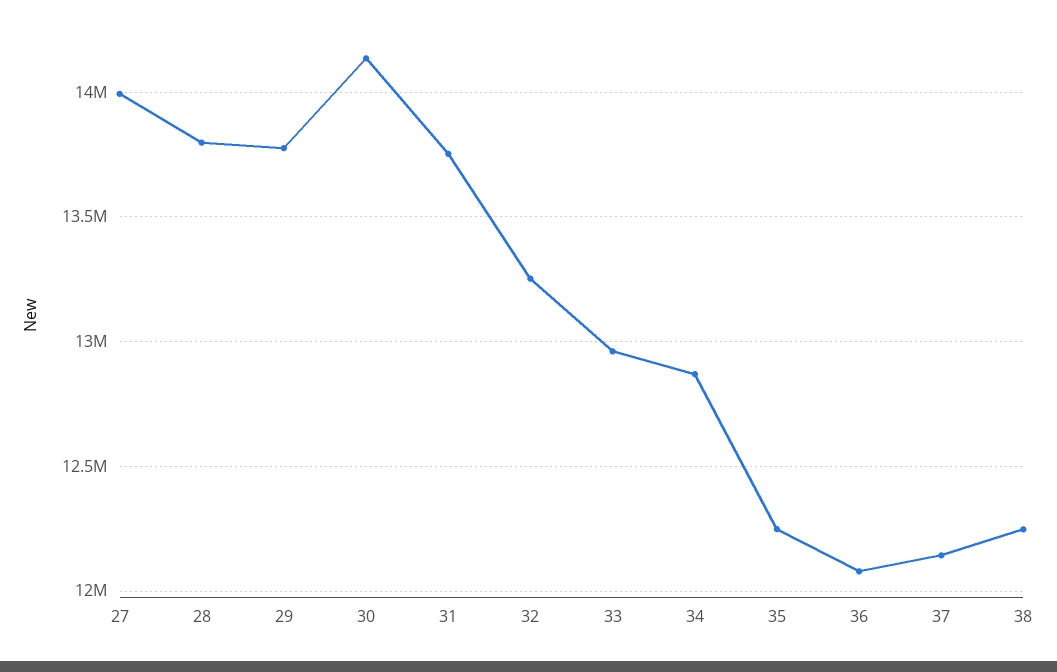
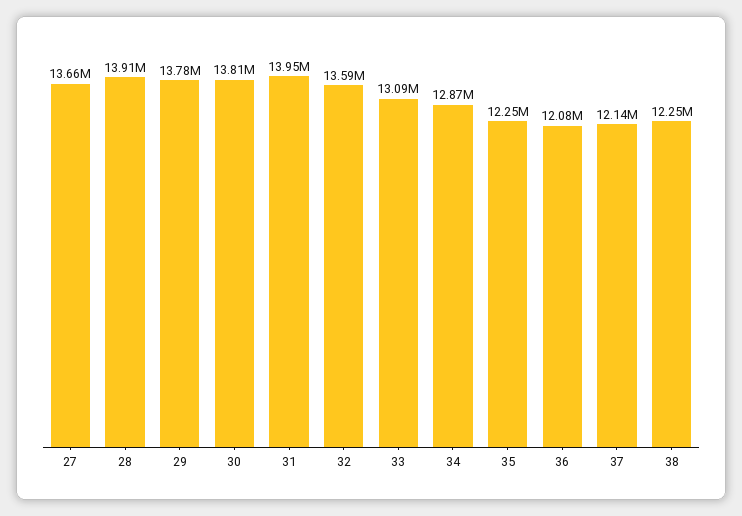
  {
-   "27": 14000000,
+   "27": 13660000,
-   "28": 13800000,
+   "28": 13910000,
    "29": 13780000,
-   "30": 14150000,
+   "30": 13810000,
-   "31": 13750000,
+   "31": 13950000,
-   "32": 13250000,
+   "32": 13590000,
-   "33": 12950000,
+   "33": 13090000,
    "34": 12870000,
    "35": 12250000,
    "36": 12080000,
    "37": 12140000,
    "38": 12250000
  }

